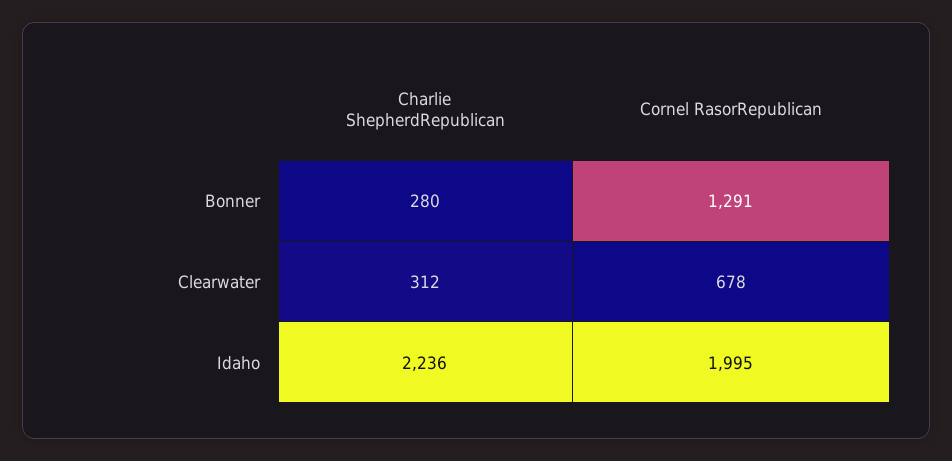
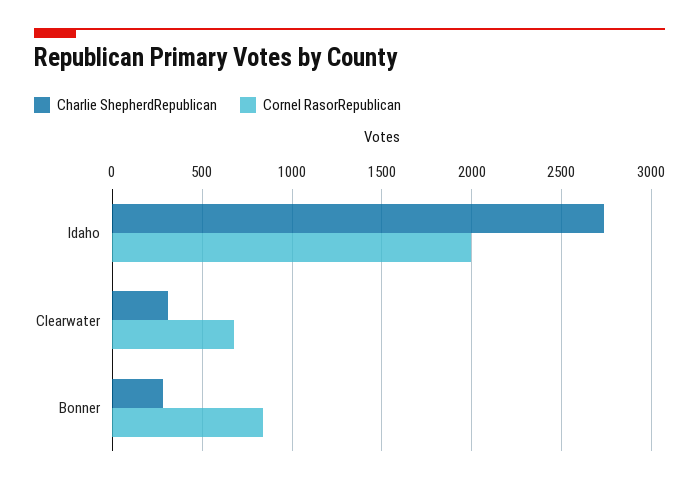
  {
    "Charlie ShepherdRepublican": {
      "Bonner": 280,
      "Clearwater": 312,
-     "Idaho": 2236
+     "Idaho": 2750
    },
    "Cornel RasorRepublican": {
-     "Bonner": 1291,
+     "Bonner": 850,
      "Clearwater": 678,
      "Idaho": 1995
    }
  }

